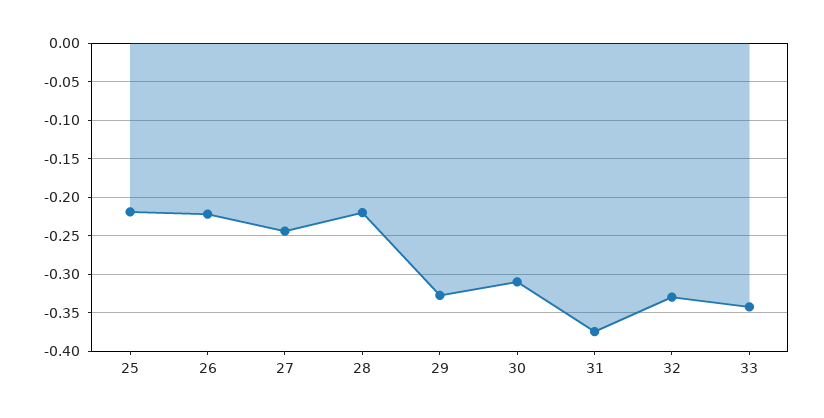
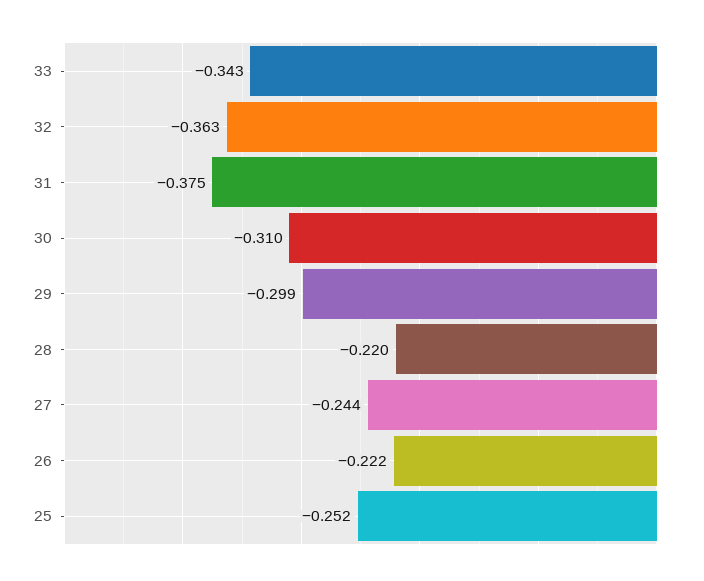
  {
-   "25": -0.22,
+   "25": -0.252,
    "26": -0.222,
    "27": -0.244,
    "28": -0.22,
-   "29": -0.33,
+   "29": -0.299,
    "30": -0.31,
    "31": -0.375,
-   "32": -0.33,
+   "32": -0.363,
    "33": -0.343
  }

